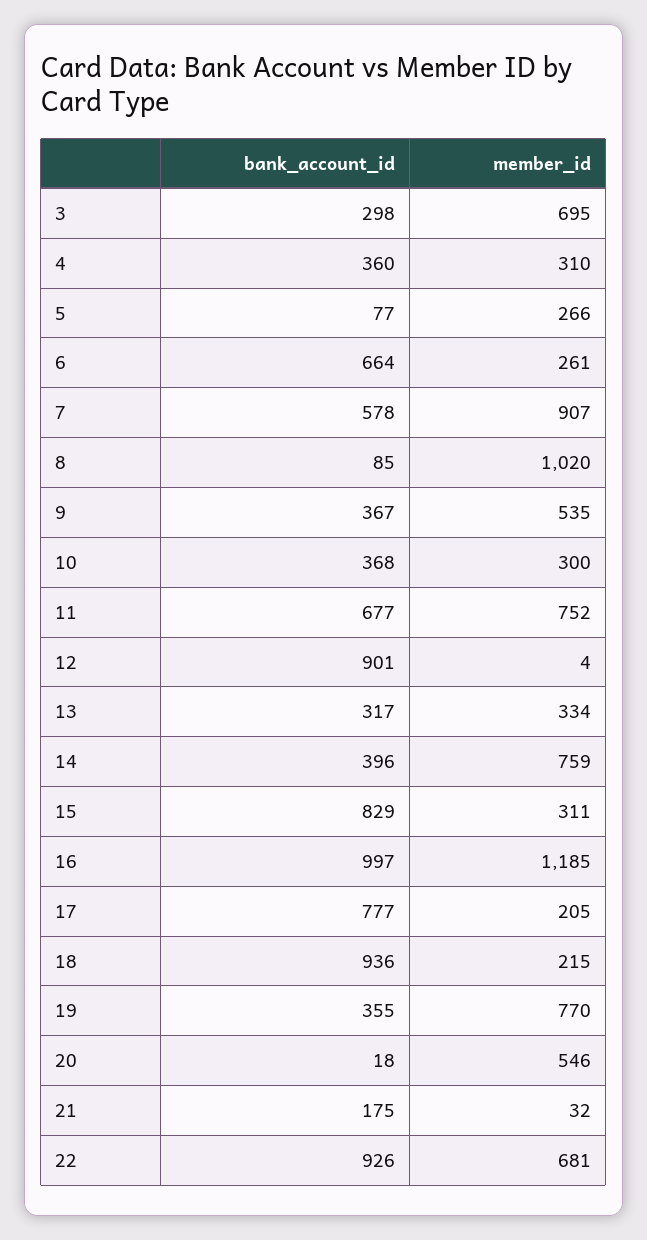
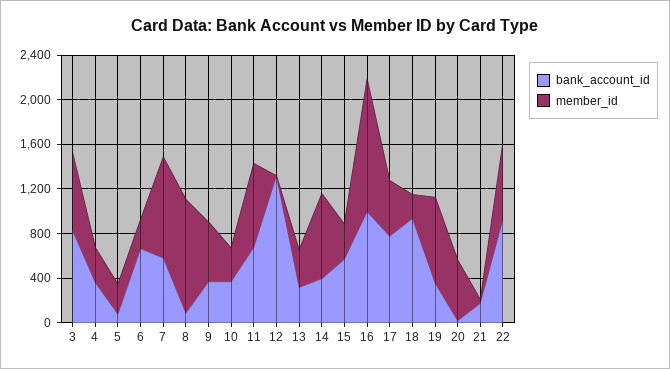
  {
    "bank_account_id": {
-     "3": 298,
+     "3": 800,
      "4": 360,
      "5": 77,
      "6": 664,
      "7": 578,
      "8": 85,
      "9": 367,
      "10": 368,
      "11": 677,
-     "12": 901,
+     "12": 1300,
      "13": 317,
      "14": 396,
-     "15": 829,
+     "15": 600,
      "16": 997,
      "17": 777,
      "18": 936,
      "19": 355,
      "20": 18,
      "21": 175,
      "22": 926
    },
    "member_id": {
      "3": 695,
      "4": 310,
      "5": 266,
      "6": 261,
      "7": 907,
      "8": 1020,
      "9": 535,
      "10": 300,
      "11": 752,
      "12": 4,
      "13": 334,
      "14": 759,
      "15": 311,
      "16": 1185,
-     "17": 205,
+     "17": 500,
      "18": 215,
      "19": 770,
      "20": 546,
      "21": 32,
      "22": 681
    }
  }

